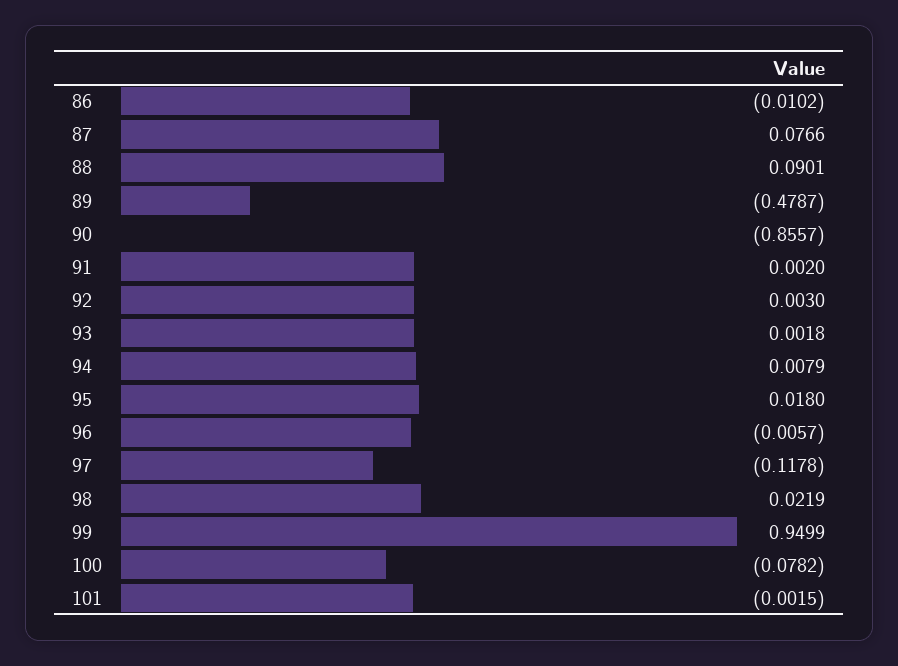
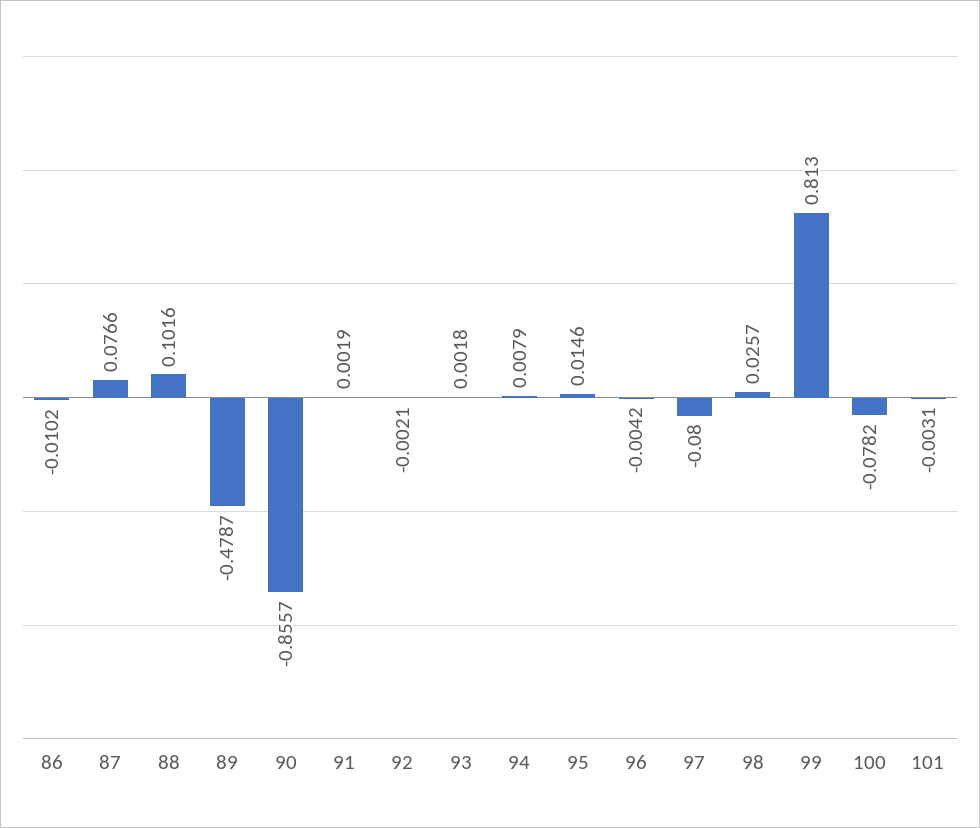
  {
    "86": -0.0102,
    "87": 0.0766,
-   "88": 0.0901,
+   "88": 0.1016,
    "89": -0.4787,
    "90": -0.8557,
-   "91": 0.002,
+   "91": 0.0019,
-   "92": 0.003,
+   "92": -0.0021,
    "93": 0.0018,
    "94": 0.0079,
-   "95": 0.018,
+   "95": 0.0146,
-   "96": -0.0057,
+   "96": -0.0042,
-   "97": -0.1178,
+   "97": -0.08,
-   "98": 0.0219,
+   "98": 0.0257,
-   "99": 0.9499,
+   "99": 0.813,
    "100": -0.0782,
-   "101": -0.0015
+   "101": -0.0031
  }

